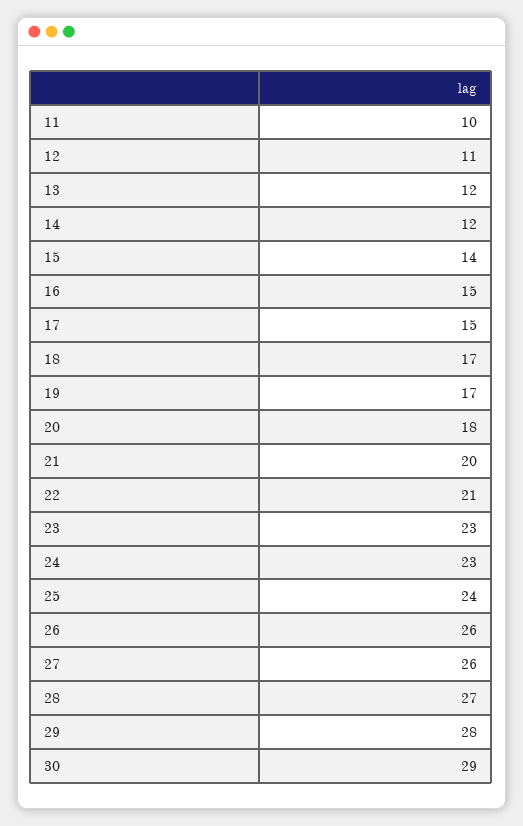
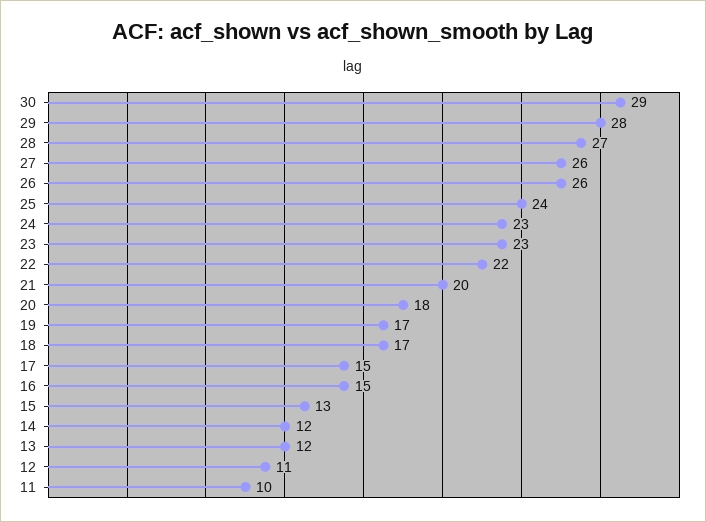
  {
    "11": 10,
    "12": 11,
    "13": 12,
    "14": 12,
-   "15": 14,
+   "15": 13,
    "16": 15,
    "17": 15,
    "18": 17,
    "19": 17,
    "20": 18,
    "21": 20,
-   "22": 21,
+   "22": 22,
    "23": 23,
    "24": 23,
    "25": 24,
    "26": 26,
    "27": 26,
    "28": 27,
    "29": 28,
    "30": 29
  }

